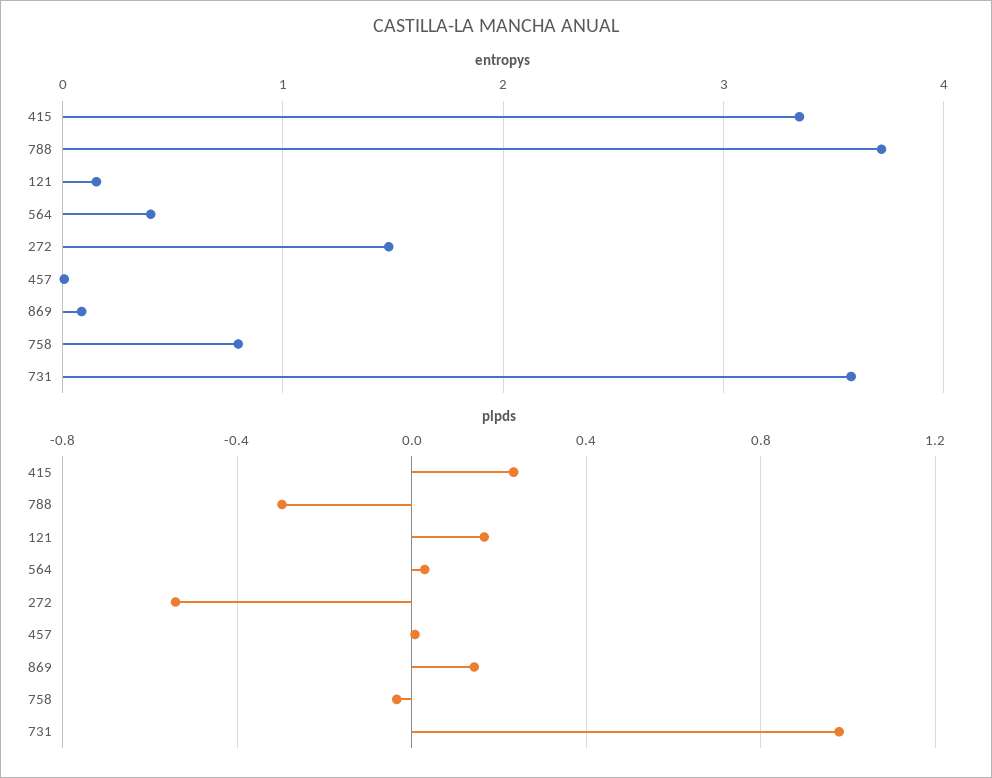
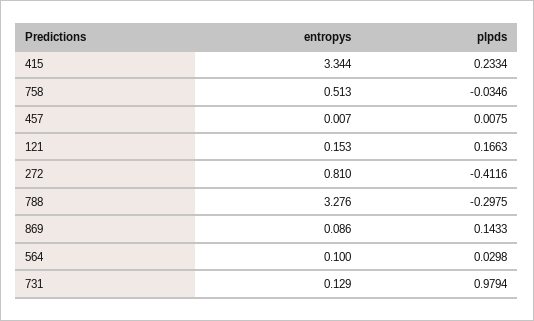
  {
    "entropys": {
      "415": 3.344,
-     "788": 3.7,
+     "788": 3.276,
      "121": 0.153,
-     "564": 0.4,
+     "564": 0.1,
-     "272": 1.5,
+     "272": 0.81,
      "457": 0.007,
      "869": 0.086,
-     "758": 0.8,
+     "758": 0.513,
-     "731": 3.6
+     "731": 0.129
    },
    "plpds": {
      "415": 0.2334,
      "788": -0.2975,
      "121": 0.1663,
      "564": 0.0298,
-     "272": -0.55,
+     "272": -0.4116,
      "457": 0.0075,
      "869": 0.1433,
      "758": -0.0346,
      "731": 0.9794
    }
  }

